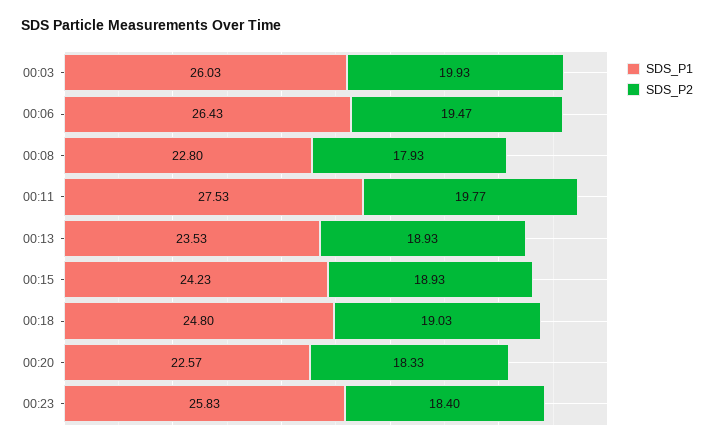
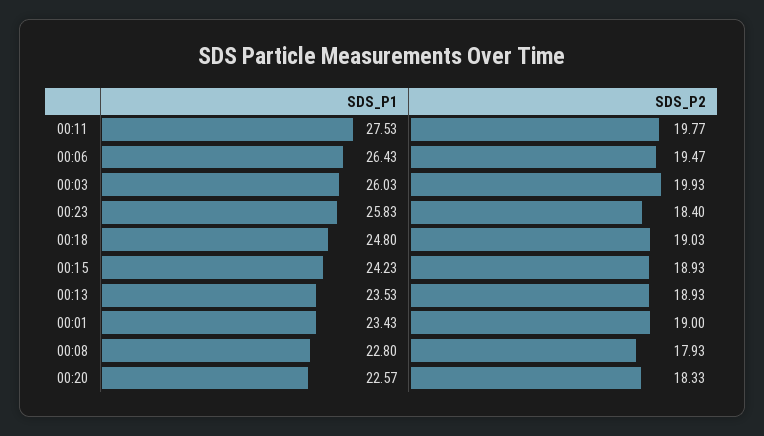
  {
    "SDS_P1": {
      "00:03": 26.03,
      "00:06": 26.43,
      "00:08": 22.8,
      "00:11": 27.53,
      "00:13": 23.53,
      "00:15": 24.23,
      "00:18": 24.8,
      "00:20": 22.57,
-     "00:23": 25.83
+     "00:23": 25.83,
+     "00:01": 23.43
    },
    "SDS_P2": {
      "00:03": 19.93,
      "00:06": 19.47,
      "00:08": 17.93,
      "00:11": 19.77,
      "00:13": 18.93,
      "00:15": 18.93,
      "00:18": 19.03,
      "00:20": 18.33,
-     "00:23": 18.4
+     "00:23": 18.4,
+     "00:01": 19
    }
  }

